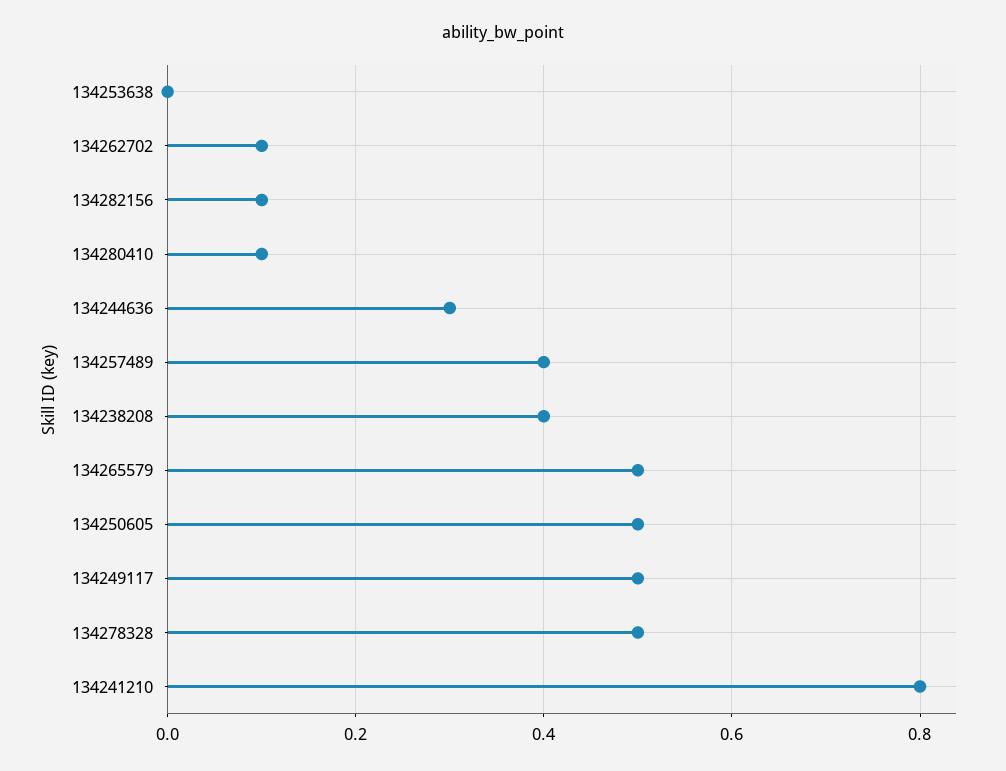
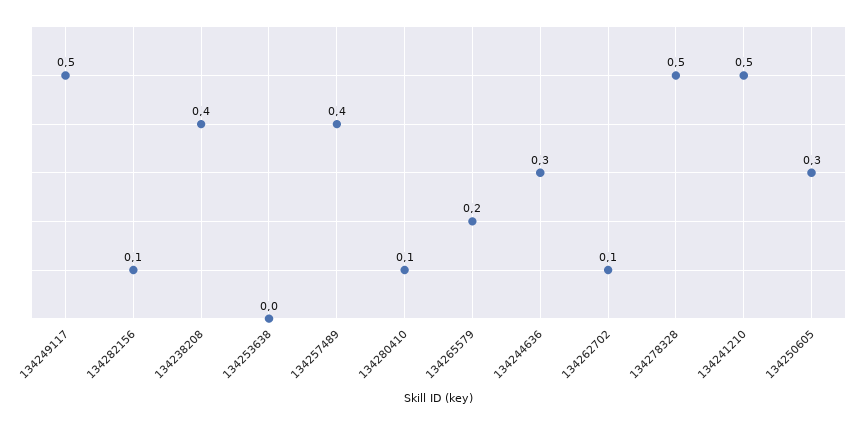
  {
    "134253638": 0,
    "134262702": 0.1,
    "134282156": 0.1,
    "134280410": 0.1,
    "134244636": 0.3,
    "134257489": 0.4,
    "134238208": 0.4,
-   "134265579": 0.5,
+   "134265579": 0.2,
-   "134250605": 0.5,
+   "134250605": 0.3,
    "134249117": 0.5,
    "134278328": 0.5,
-   "134241210": 0.8
+   "134241210": 0.5
  }

